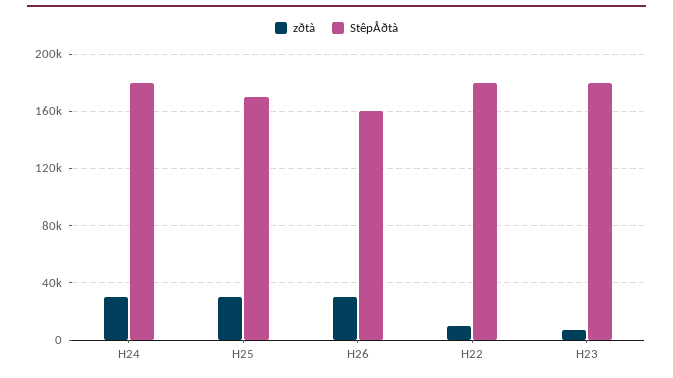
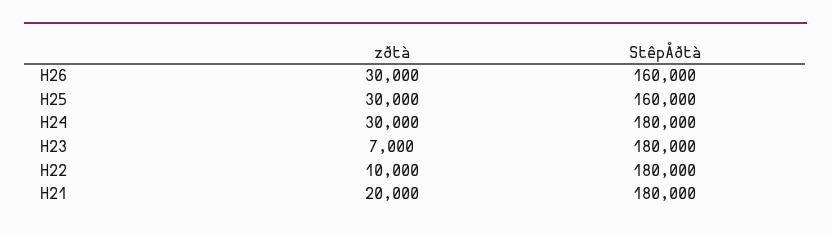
  {
    "zðtà": {
      "H24": 30000,
      "H25": 30000,
      "H26": 30000,
      "H22": 10000,
-     "H23": 7000
+     "H23": 7000,
+     "H21": 20000
    },
    "StêpÅðtà": {
      "H24": 180000,
-     "H25": 170000,
+     "H25": 160000,
      "H26": 160000,
      "H22": 180000,
-     "H23": 180000
+     "H23": 180000,
+     "H21": 180000
    }
  }

